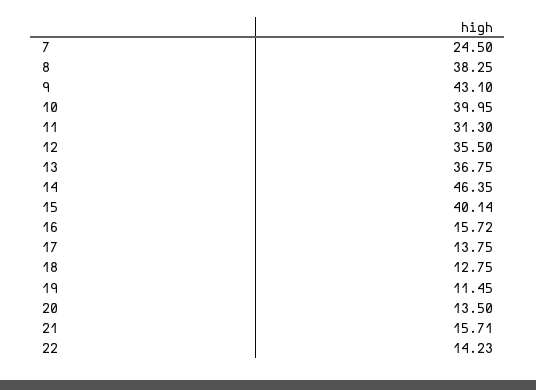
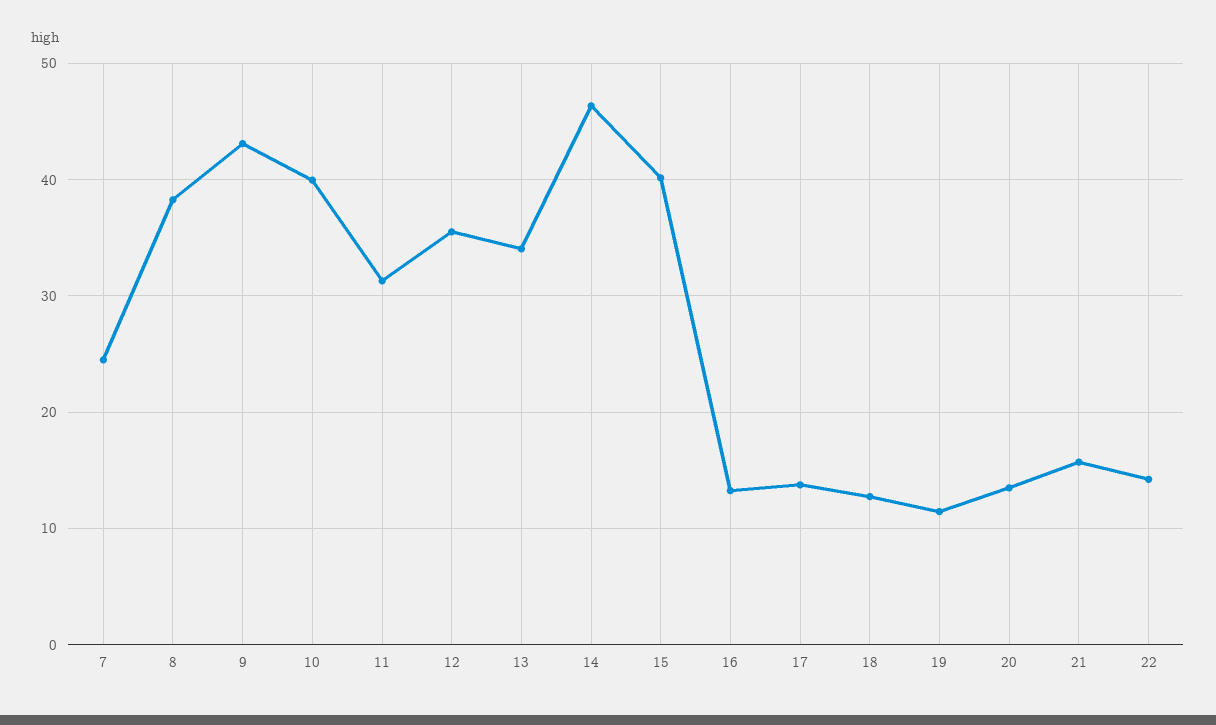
  {
    "7": 24.5,
    "8": 38.25,
    "9": 43.1,
    "10": 39.95,
    "11": 31.3,
    "12": 35.5,
-   "13": 36.75,
+   "13": 34,
    "14": 46.35,
    "15": 40.14,
-   "16": 15.72,
+   "16": 13,
    "17": 13.75,
    "18": 12.75,
    "19": 11.45,
    "20": 13.5,
    "21": 15.71,
    "22": 14.23
  }

